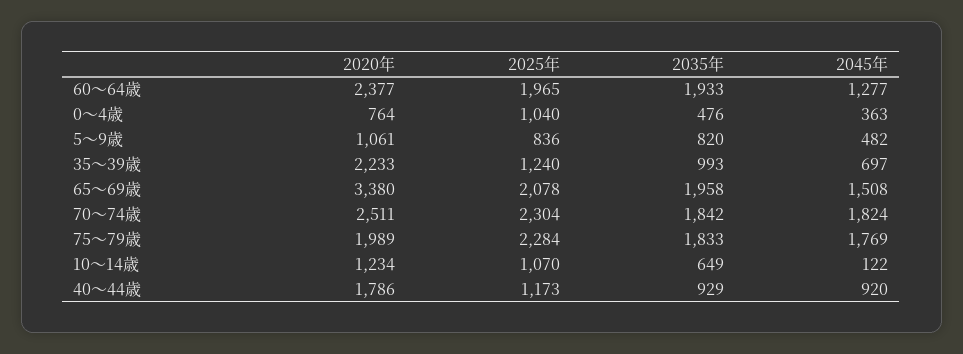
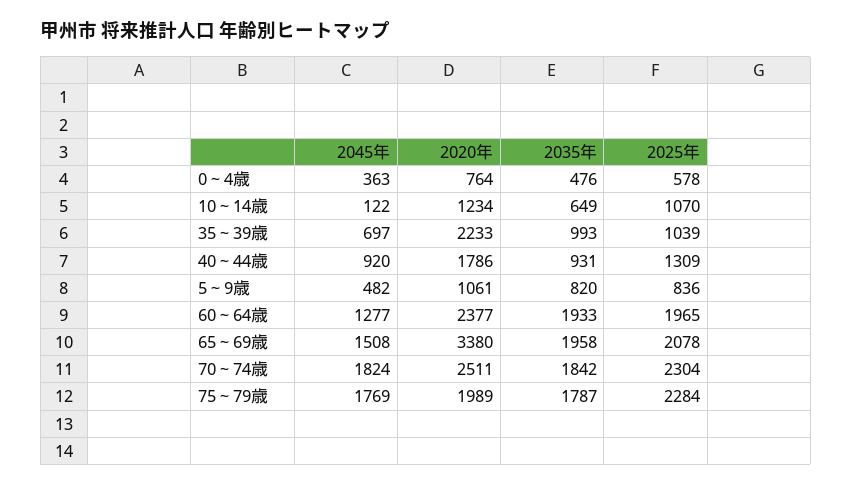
  {
    "2020年": {
      "60～64歳": 2377,
      "0～4歳": 764,
      "5～9歳": 1061,
      "35～39歳": 2233,
      "65～69歳": 3380,
      "70～74歳": 2511,
      "75～79歳": 1989,
      "10～14歳": 1234,
      "40～44歳": 1786
    },
    "2025年": {
      "60～64歳": 1965,
-     "0～4歳": 1040,
+     "0～4歳": 578,
      "5～9歳": 836,
-     "35～39歳": 1240,
+     "35～39歳": 1039,
      "65～69歳": 2078,
      "70～74歳": 2304,
      "75～79歳": 2284,
      "10～14歳": 1070,
-     "40～44歳": 1173
+     "40～44歳": 1309
    },
    "2035年": {
      "60～64歳": 1933,
      "0～4歳": 476,
      "5～9歳": 820,
      "35～39歳": 993,
      "65～69歳": 1958,
      "70～74歳": 1842,
-     "75～79歳": 1833,
+     "75～79歳": 1787,
      "10～14歳": 649,
-     "40～44歳": 929
+     "40～44歳": 931
    },
    "2045年": {
      "60～64歳": 1277,
      "0～4歳": 363,
      "5～9歳": 482,
      "35～39歳": 697,
      "65～69歳": 1508,
      "70～74歳": 1824,
      "75～79歳": 1769,
      "10～14歳": 122,
      "40～44歳": 920
    }
  }

